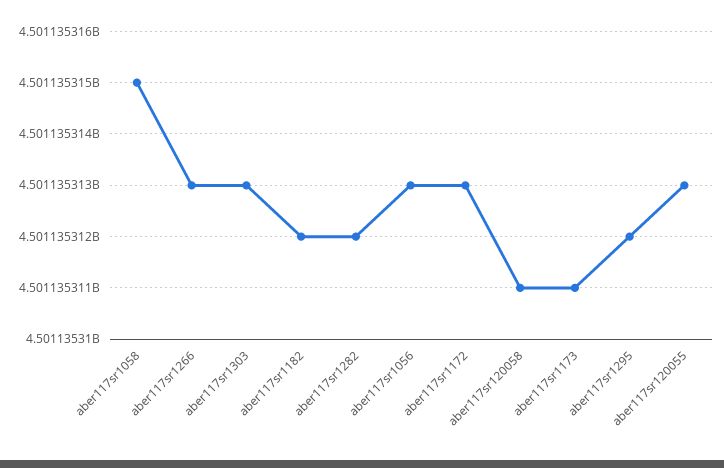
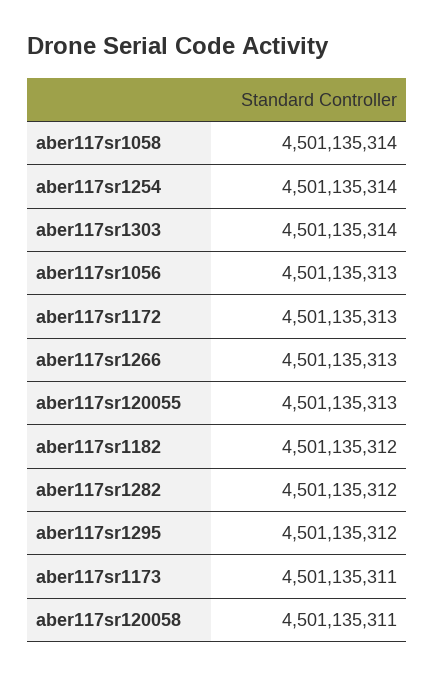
  {
-   "aber117sr1058": 4501135315,
+   "aber117sr1058": 4501135314,
    "aber117sr1266": 4501135313,
-   "aber117sr1303": 4501135313,
+   "aber117sr1303": 4501135314,
    "aber117sr1182": 4501135312,
    "aber117sr1282": 4501135312,
    "aber117sr1056": 4501135313,
    "aber117sr1172": 4501135313,
    "aber117sr120058": 4501135311,
    "aber117sr1173": 4501135311,
    "aber117sr1295": 4501135312,
-   "aber117sr120055": 4501135313
+   "aber117sr120055": 4501135313,
+   "aber117sr1254": 4501135314
  }

